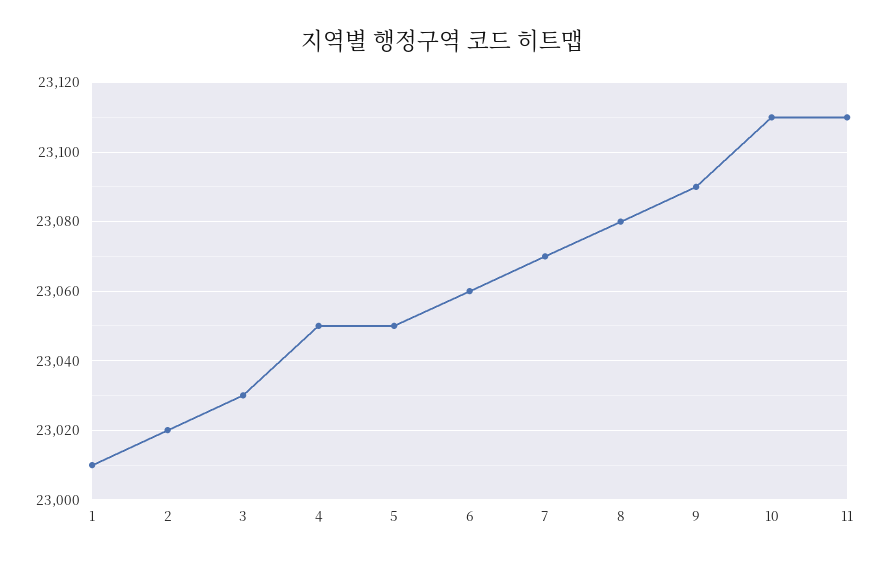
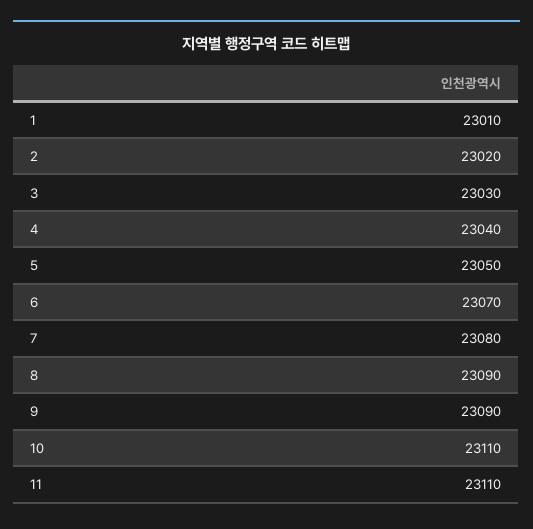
  {
    "1": 23010,
    "2": 23020,
    "3": 23030,
-   "4": 23050,
+   "4": 23040,
    "5": 23050,
-   "6": 23060,
+   "6": 23070,
-   "7": 23070,
+   "7": 23080,
-   "8": 23080,
+   "8": 23090,
    "9": 23090,
    "10": 23110,
    "11": 23110
  }

